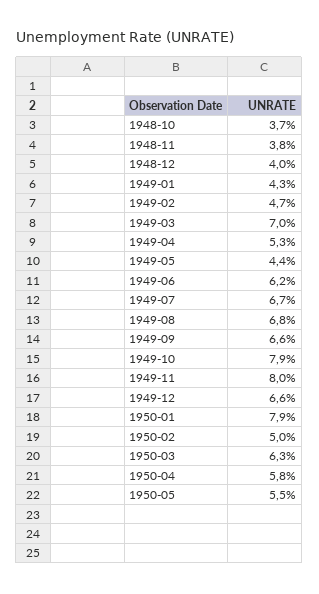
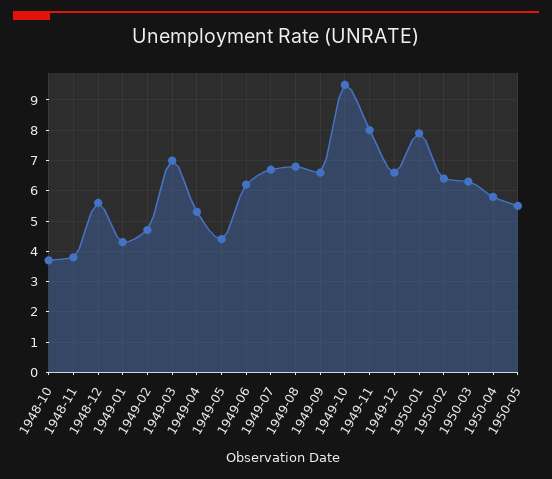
  {
    "1948-10": 3.7,
    "1948-11": 3.8,
-   "1948-12": 4,
+   "1948-12": 5.5,
    "1949-01": 4.3,
    "1949-02": 4.7,
    "1949-03": 7,
    "1949-04": 5.3,
    "1949-05": 4.4,
    "1949-06": 6.2,
    "1949-07": 6.7,
    "1949-08": 6.8,
    "1949-09": 6.6,
-   "1949-10": 7.9,
+   "1949-10": 9.5,
    "1949-11": 8,
    "1949-12": 6.6,
    "1950-01": 7.9,
-   "1950-02": 5,
+   "1950-02": 6.5,
    "1950-03": 6.3,
    "1950-04": 5.8,
    "1950-05": 5.5
  }

